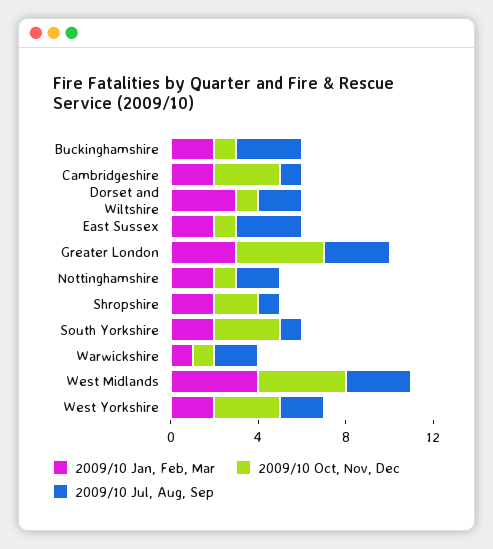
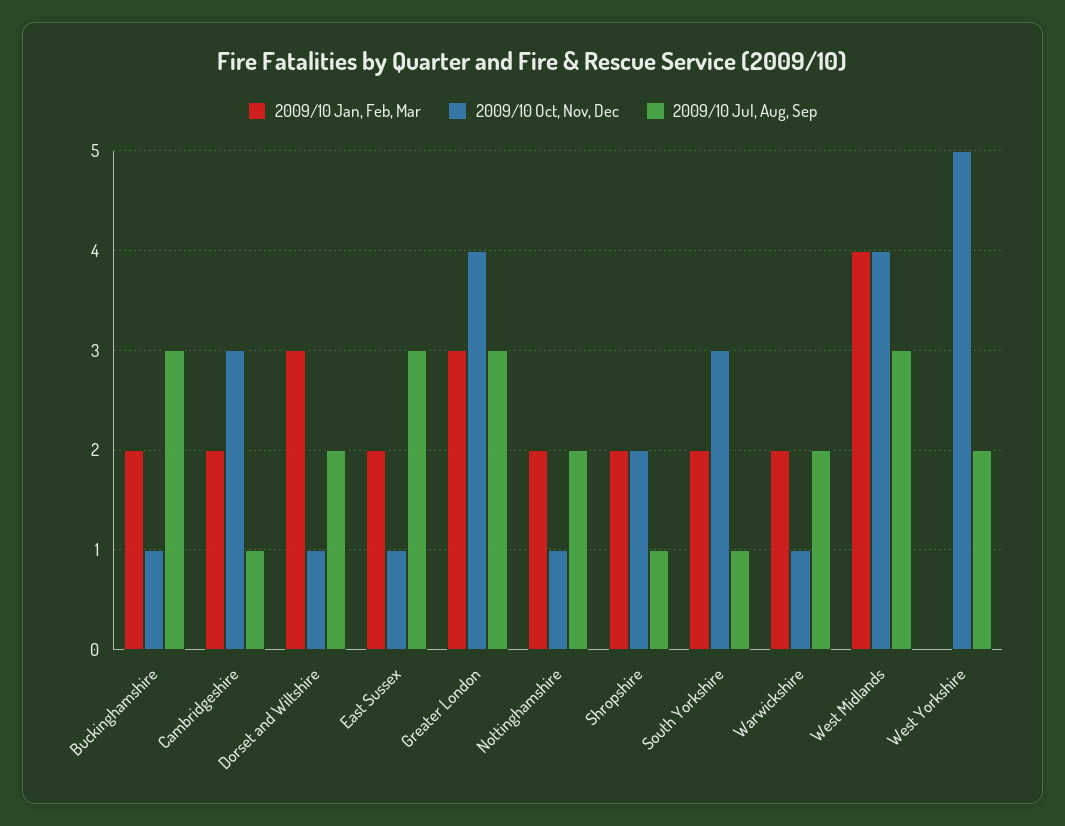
  {
    "2009/10 Jan, Feb, Mar": {
      "Buckinghamshire": 2,
      "Cambridgeshire": 2,
      "Dorset and Wiltshire": 3,
      "East Sussex": 2,
      "Greater London": 3,
      "Nottinghamshire": 2,
      "Shropshire": 2,
      "South Yorkshire": 2,
-     "Warwickshire": 1,
+     "Warwickshire": 2,
      "West Midlands": 4,
-     "West Yorkshire": 2
+     "West Yorkshire": 0
    },
    "2009/10 Oct, Nov, Dec": {
      "Buckinghamshire": 1,
      "Cambridgeshire": 3,
      "Dorset and Wiltshire": 1,
      "East Sussex": 1,
      "Greater London": 4,
      "Nottinghamshire": 1,
      "Shropshire": 2,
      "South Yorkshire": 3,
      "Warwickshire": 1,
      "West Midlands": 4,
-     "West Yorkshire": 3
+     "West Yorkshire": 5
    },
    "2009/10 Jul, Aug, Sep": {
      "Buckinghamshire": 3,
      "Cambridgeshire": 1,
      "Dorset and Wiltshire": 2,
      "East Sussex": 3,
      "Greater London": 3,
      "Nottinghamshire": 2,
      "Shropshire": 1,
      "South Yorkshire": 1,
      "Warwickshire": 2,
      "West Midlands": 3,
      "West Yorkshire": 2
    }
  }

